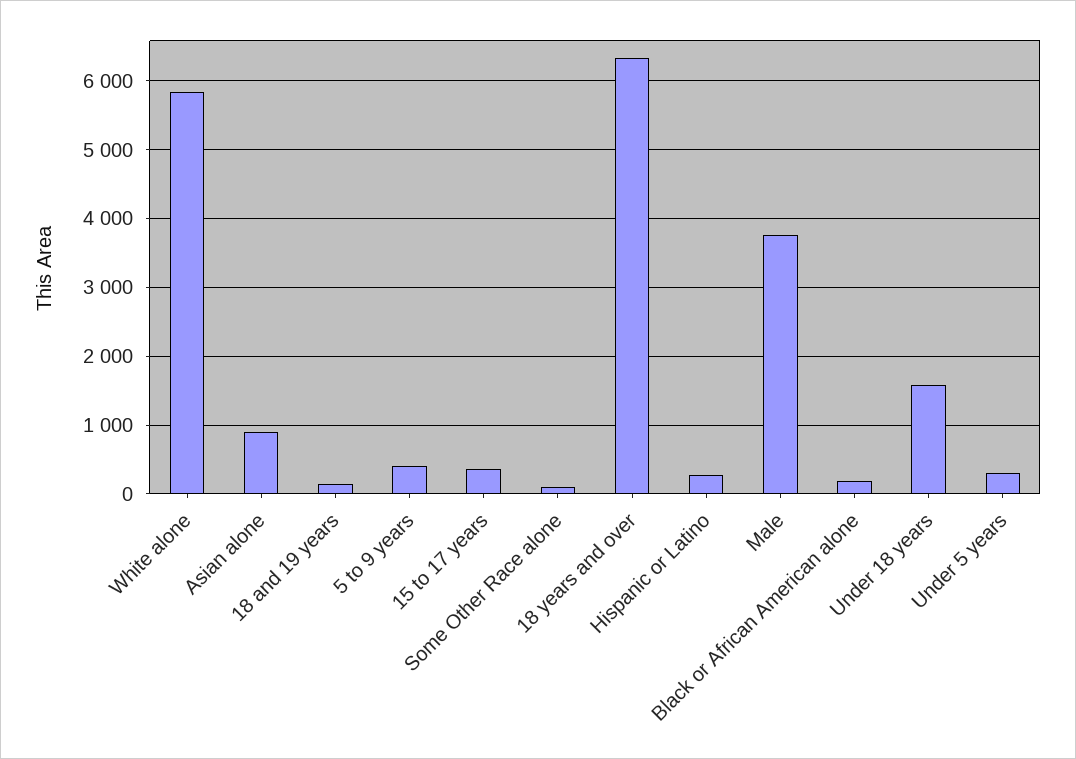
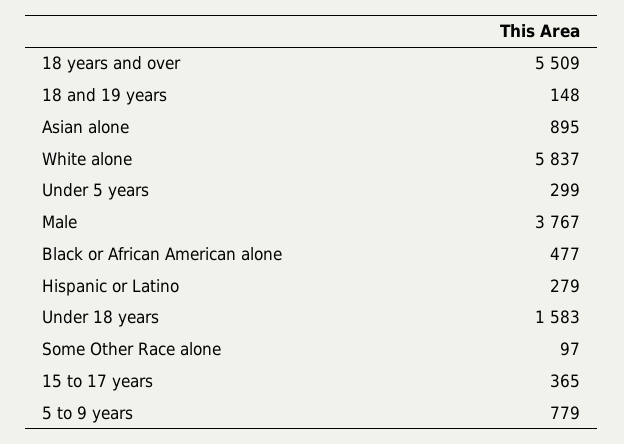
  {
    "White alone": 5837,
    "Asian alone": 895,
    "18 and 19 years": 148,
-   "5 to 9 years": 400,
+   "5 to 9 years": 779,
    "15 to 17 years": 365,
    "Some Other Race alone": 97,
-   "18 years and over": 6300,
+   "18 years and over": 5509,
    "Hispanic or Latino": 279,
    "Male": 3767,
-   "Black or African American alone": 200,
+   "Black or African American alone": 477,
    "Under 18 years": 1583,
    "Under 5 years": 299
  }

